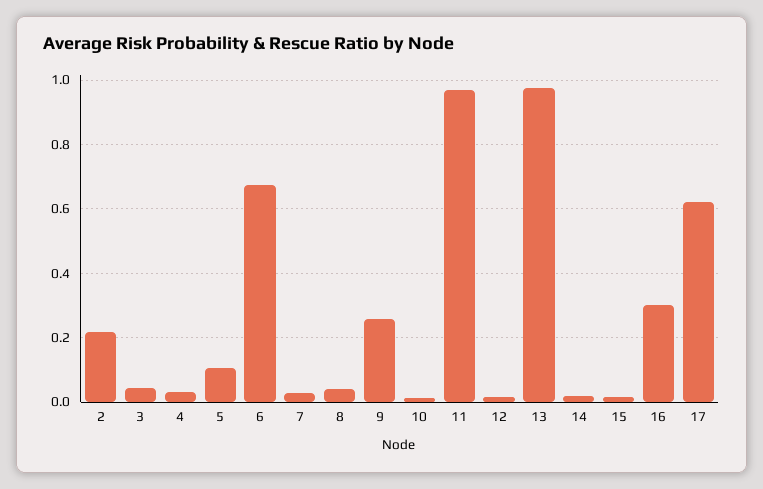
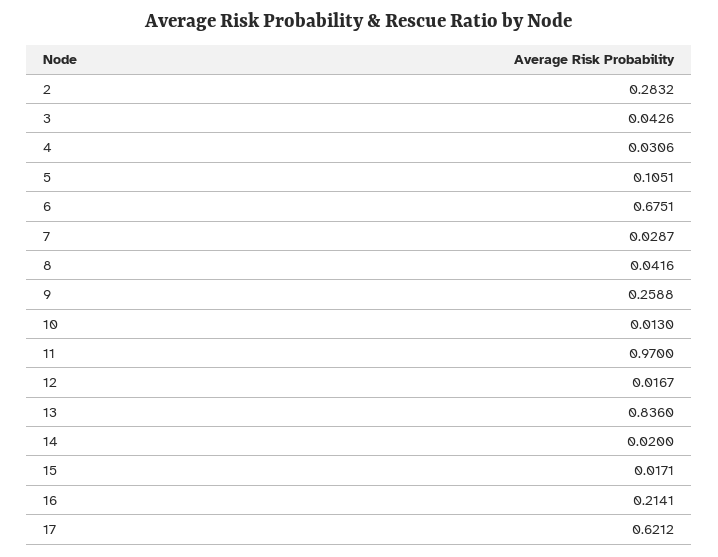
  {
-   "2": 0.22,
+   "2": 0.2832,
    "3": 0.0426,
    "4": 0.0306,
    "5": 0.1051,
    "6": 0.6751,
    "7": 0.0287,
    "8": 0.0416,
    "9": 0.2588,
    "10": 0.013,
    "11": 0.97,
    "12": 0.0167,
-   "13": 0.98,
+   "13": 0.836,
    "14": 0.02,
    "15": 0.0171,
-   "16": 0.3,
+   "16": 0.2141,
    "17": 0.6212
  }

